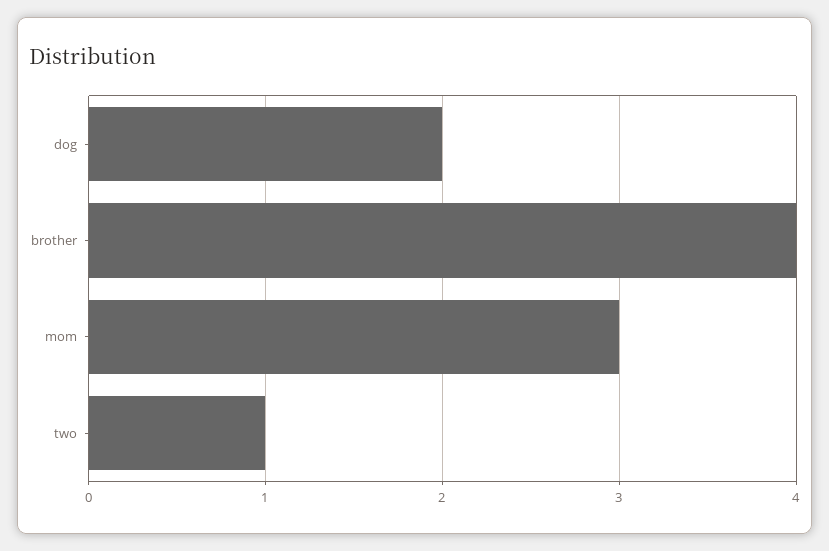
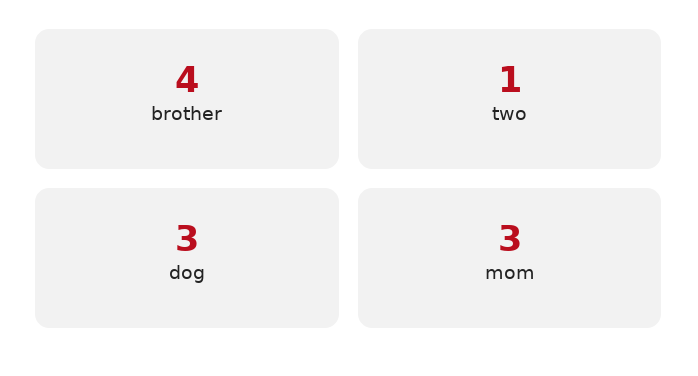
  {
-   "dog": 2,
+   "dog": 3,
    "brother": 4,
    "mom": 3,
    "two": 1
  }

